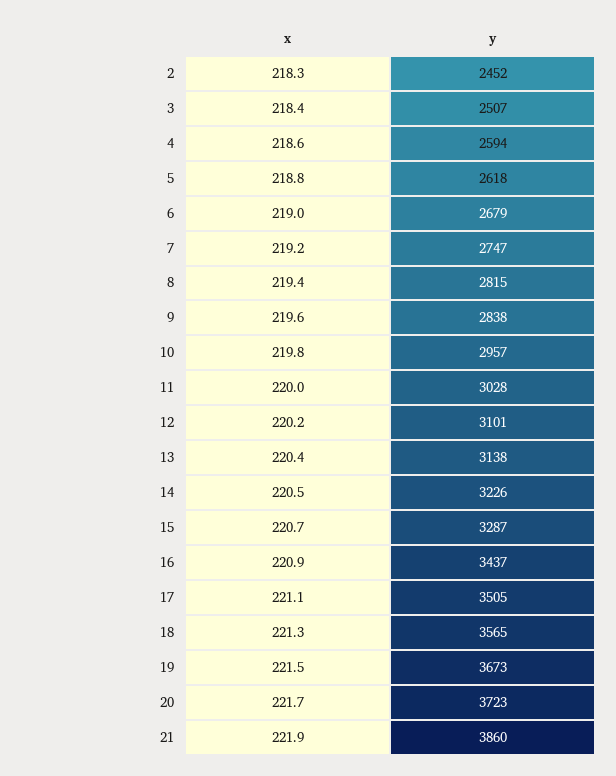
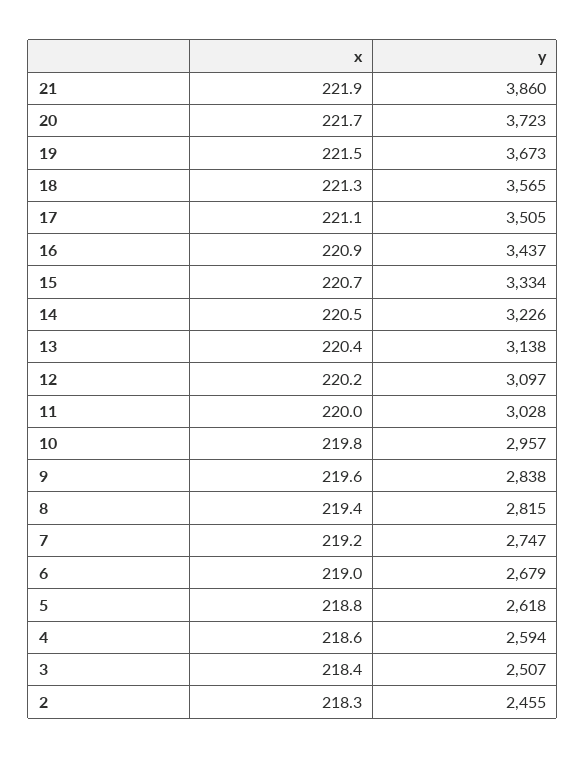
  {
    "x": {
      "2": 218.3,
      "3": 218.4,
      "4": 218.6,
      "5": 218.8,
      "6": 219,
      "7": 219.2,
      "8": 219.4,
      "9": 219.6,
      "10": 219.8,
      "11": 220,
      "12": 220.2,
      "13": 220.4,
      "14": 220.5,
      "15": 220.7,
      "16": 220.9,
      "17": 221.1,
      "18": 221.3,
      "19": 221.5,
      "20": 221.7,
      "21": 221.9
    },
    "y": {
-     "2": 2452,
+     "2": 2455,
      "3": 2507,
      "4": 2594,
      "5": 2618,
      "6": 2679,
      "7": 2747,
      "8": 2815,
      "9": 2838,
      "10": 2957,
      "11": 3028,
-     "12": 3101,
+     "12": 3097,
      "13": 3138,
      "14": 3226,
-     "15": 3287,
+     "15": 3334,
      "16": 3437,
      "17": 3505,
      "18": 3565,
      "19": 3673,
      "20": 3723,
      "21": 3860
    }
  }

